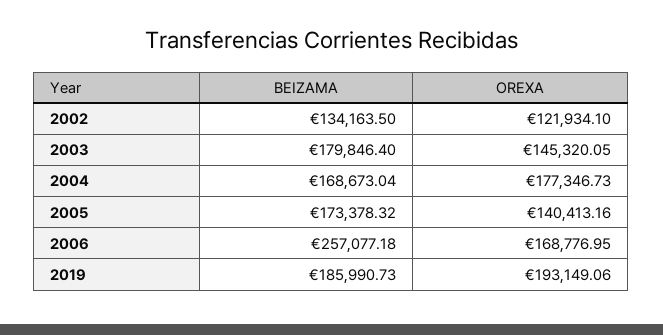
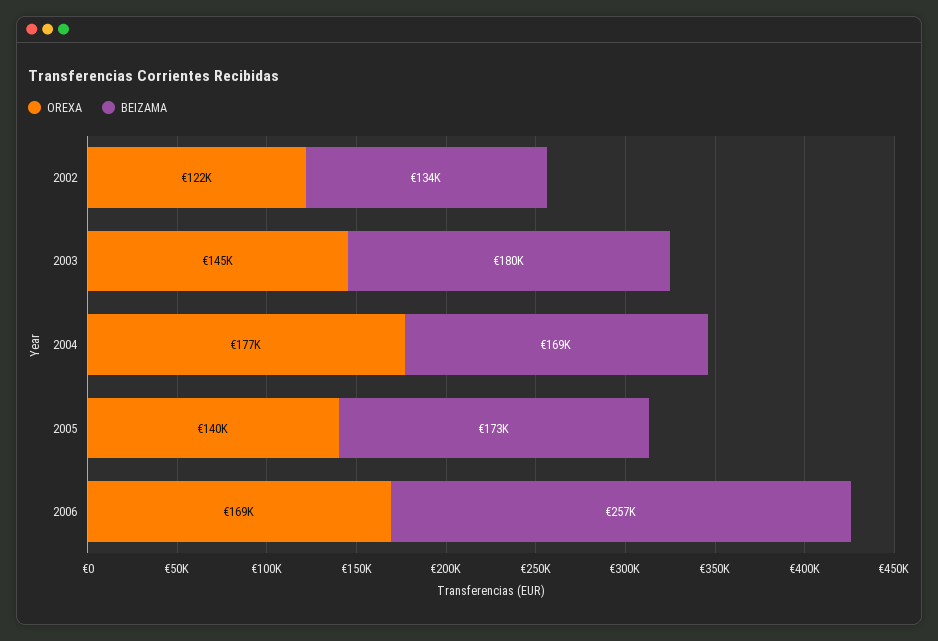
  {
    "BEIZAMA": {
      "2002": 134163.5,
      "2003": 179846.4,
      "2004": 168673.04,
      "2005": 173378.32,
-     "2006": 257077.18,
+     "2006": 257077.18
-     "2019": 185990.73
    },
    "OREXA": {
      "2002": 121934.1,
      "2003": 145320.05,
      "2004": 177346.73,
      "2005": 140413.16,
-     "2006": 168776.95,
+     "2006": 168776.95
-     "2019": 193149.06
    }
  }

